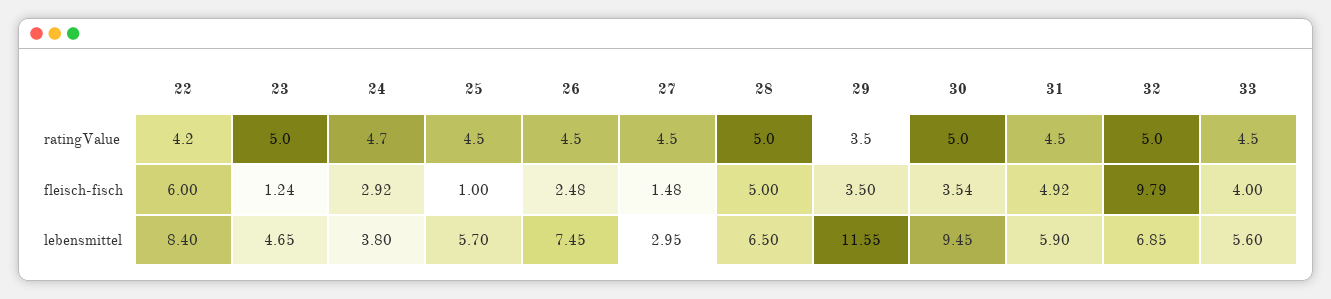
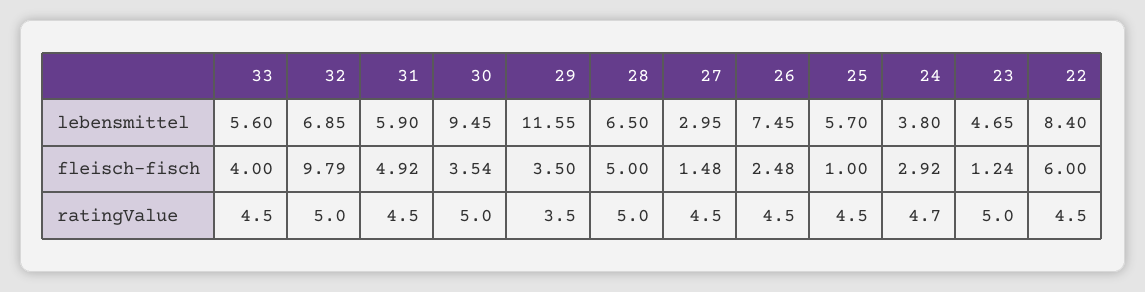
  {
    "22": {
-     "ratingValue": 4.2,
+     "ratingValue": 4.5,
      "fleisch-fisch": 6,
      "lebensmittel": 8.4
    },
    "23": {
      "ratingValue": 5,
      "fleisch-fisch": 1.24,
      "lebensmittel": 4.65
    },
    "24": {
      "ratingValue": 4.7,
      "fleisch-fisch": 2.92,
      "lebensmittel": 3.8
    },
    "25": {
      "ratingValue": 4.5,
      "fleisch-fisch": 1,
      "lebensmittel": 5.7
    },
    "26": {
      "ratingValue": 4.5,
      "fleisch-fisch": 2.48,
      "lebensmittel": 7.45
    },
    "27": {
      "ratingValue": 4.5,
      "fleisch-fisch": 1.48,
      "lebensmittel": 2.95
    },
    "28": {
      "ratingValue": 5,
      "fleisch-fisch": 5,
      "lebensmittel": 6.5
    },
    "29": {
      "ratingValue": 3.5,
      "fleisch-fisch": 3.5,
      "lebensmittel": 11.55
    },
    "30": {
      "ratingValue": 5,
      "fleisch-fisch": 3.54,
      "lebensmittel": 9.45
    },
    "31": {
      "ratingValue": 4.5,
      "fleisch-fisch": 4.92,
      "lebensmittel": 5.9
    },
    "32": {
      "ratingValue": 5,
      "fleisch-fisch": 9.79,
      "lebensmittel": 6.85
    },
    "33": {
      "ratingValue": 4.5,
      "fleisch-fisch": 4,
      "lebensmittel": 5.6
    }
  }

